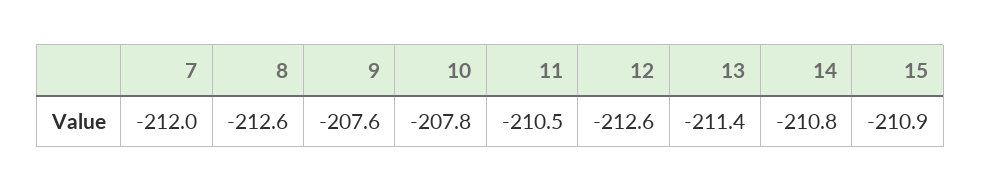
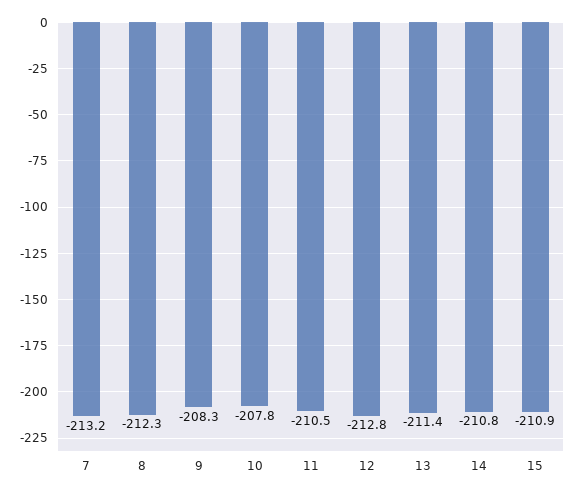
  {
-   "7": -212,
+   "7": -213.2,
-   "8": -212.6,
+   "8": -212.3,
-   "9": -207.6,
+   "9": -208.3,
    "10": -207.8,
    "11": -210.5,
-   "12": -212.6,
+   "12": -212.8,
    "13": -211.4,
    "14": -210.8,
    "15": -210.9
  }

